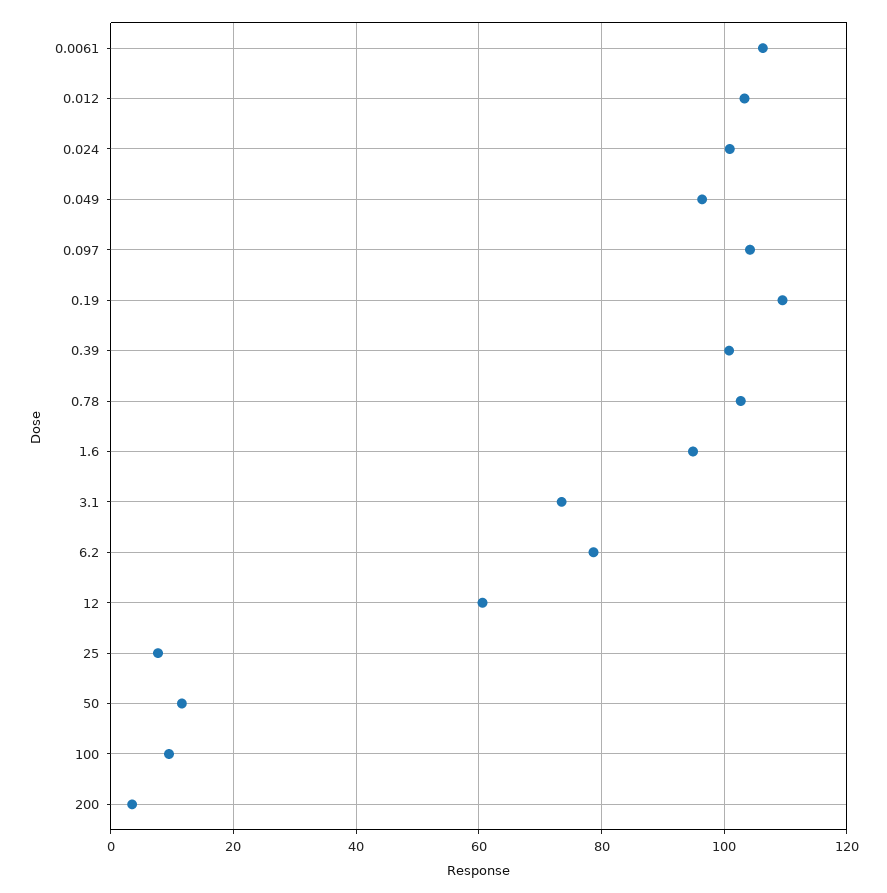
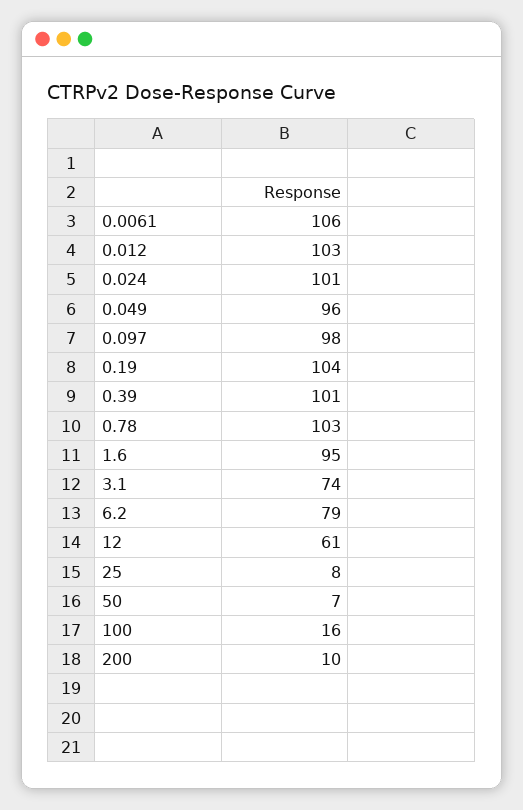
  {
    "0.0061": 106,
    "0.012": 103,
    "0.024": 101,
    "0.049": 96,
-   "0.097": 104,
+   "0.097": 98,
-   "0.19": 110,
+   "0.19": 104,
    "0.39": 101,
    "0.78": 103,
    "1.6": 95,
    "3.1": 74,
    "6.2": 79,
    "12": 61,
    "25": 8,
-   "50": 12,
+   "50": 7,
-   "100": 10,
+   "100": 16,
-   "200": 4
+   "200": 10
  }

